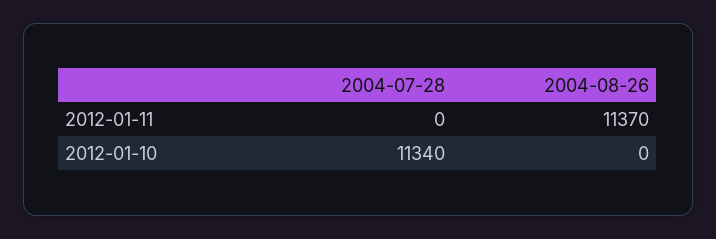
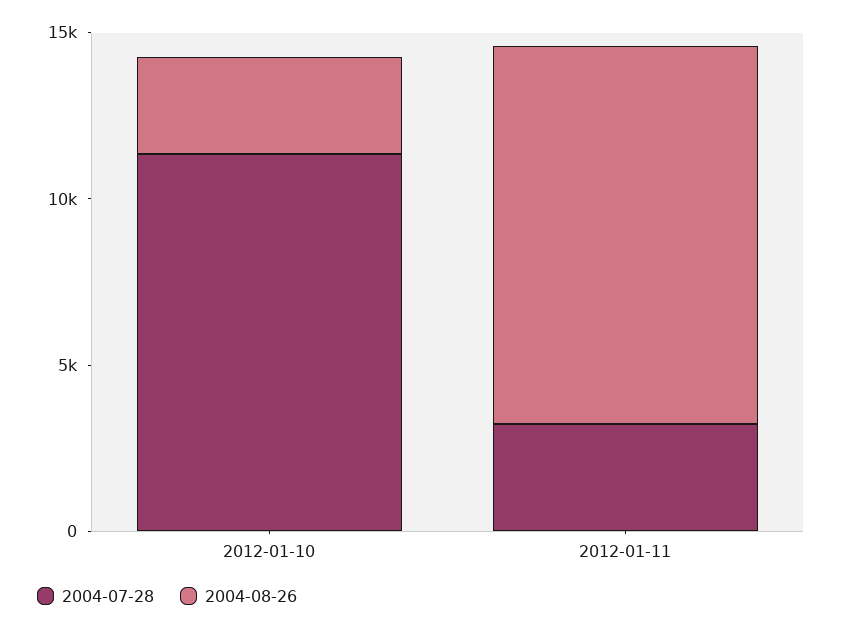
  {
    "2004-07-28": {
-     "2012-01-11": 0,
+     "2012-01-11": 3000,
      "2012-01-10": 11340
    },
    "2004-08-26": {
      "2012-01-11": 11370,
-     "2012-01-10": 0
+     "2012-01-10": 3000
    }
  }

